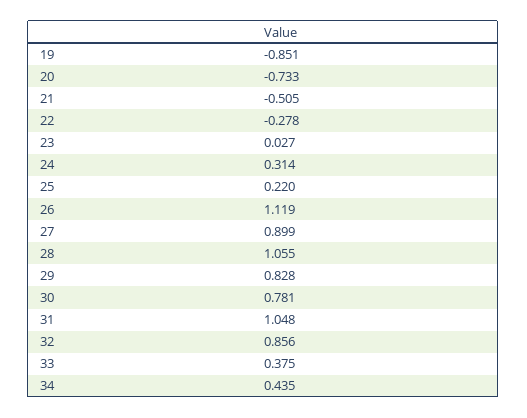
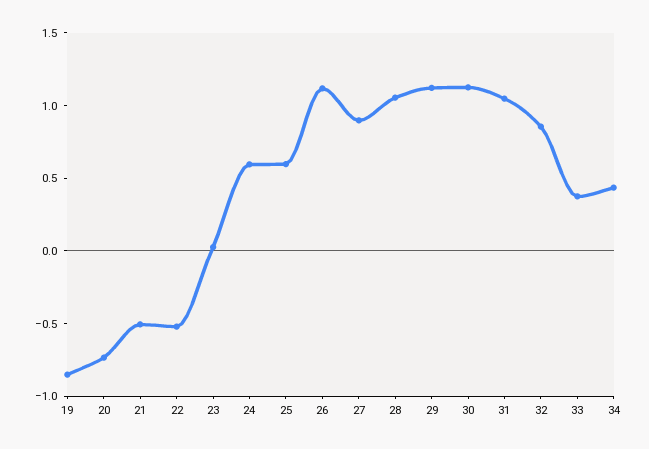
  {
    "19": -0.851,
    "20": -0.733,
    "21": -0.505,
-   "22": -0.278,
+   "22": -0.5,
    "23": 0.027,
-   "24": 0.314,
+   "24": 0.6,
-   "25": 0.22,
+   "25": 0.6,
    "26": 1.119,
    "27": 0.899,
    "28": 1.055,
-   "29": 0.828,
+   "29": 1.1,
-   "30": 0.781,
+   "30": 1.1,
    "31": 1.048,
    "32": 0.856,
    "33": 0.375,
    "34": 0.435
  }

